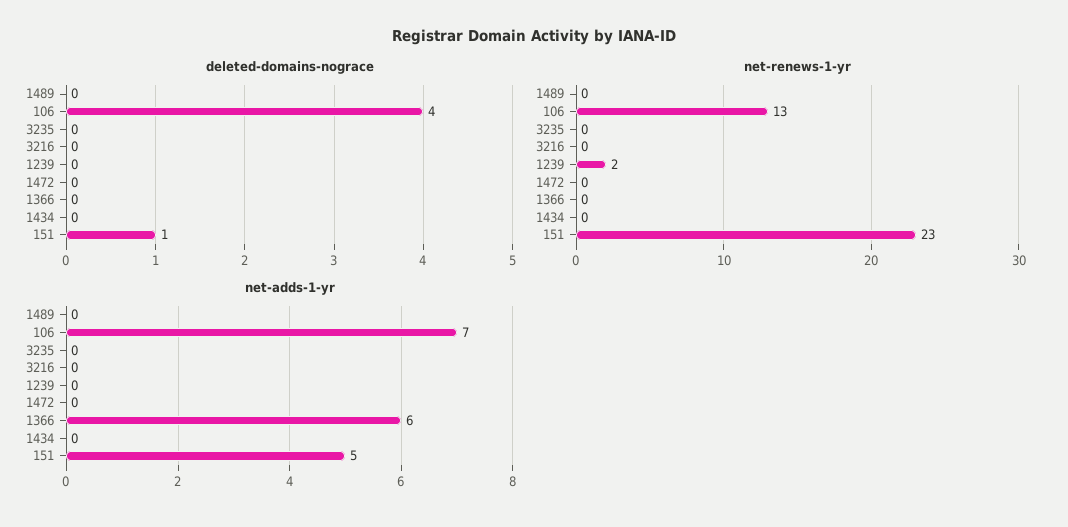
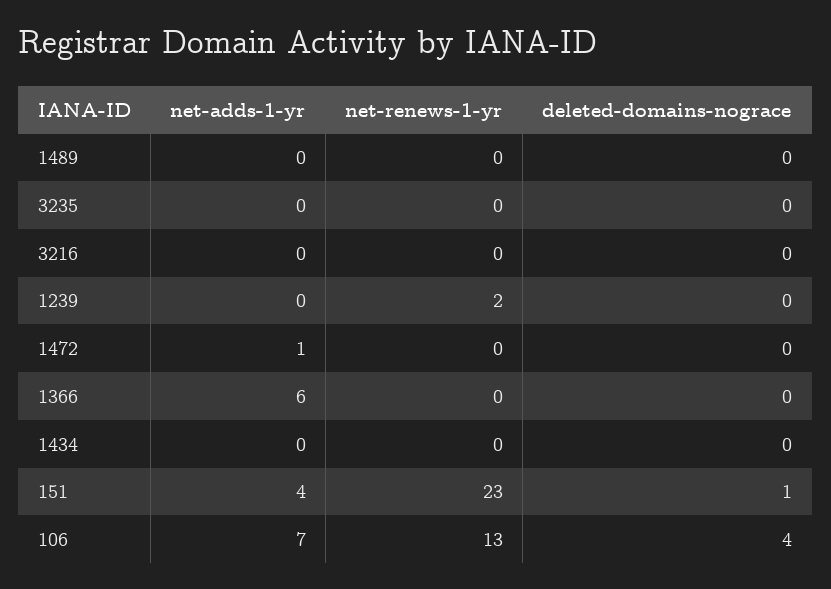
  {
    "deleted-domains-nograce": {
      "1489": 0,
      "106": 4,
      "3235": 0,
      "3216": 0,
      "1239": 0,
      "1472": 0,
      "1366": 0,
      "1434": 0,
      "151": 1
    },
    "net-renews-1-yr": {
      "1489": 0,
      "106": 13,
      "3235": 0,
      "3216": 0,
      "1239": 2,
      "1472": 0,
      "1366": 0,
      "1434": 0,
      "151": 23
    },
    "net-adds-1-yr": {
      "1489": 0,
      "106": 7,
      "3235": 0,
      "3216": 0,
      "1239": 0,
-     "1472": 0,
+     "1472": 1,
      "1366": 6,
      "1434": 0,
-     "151": 5
+     "151": 4
    }
  }

